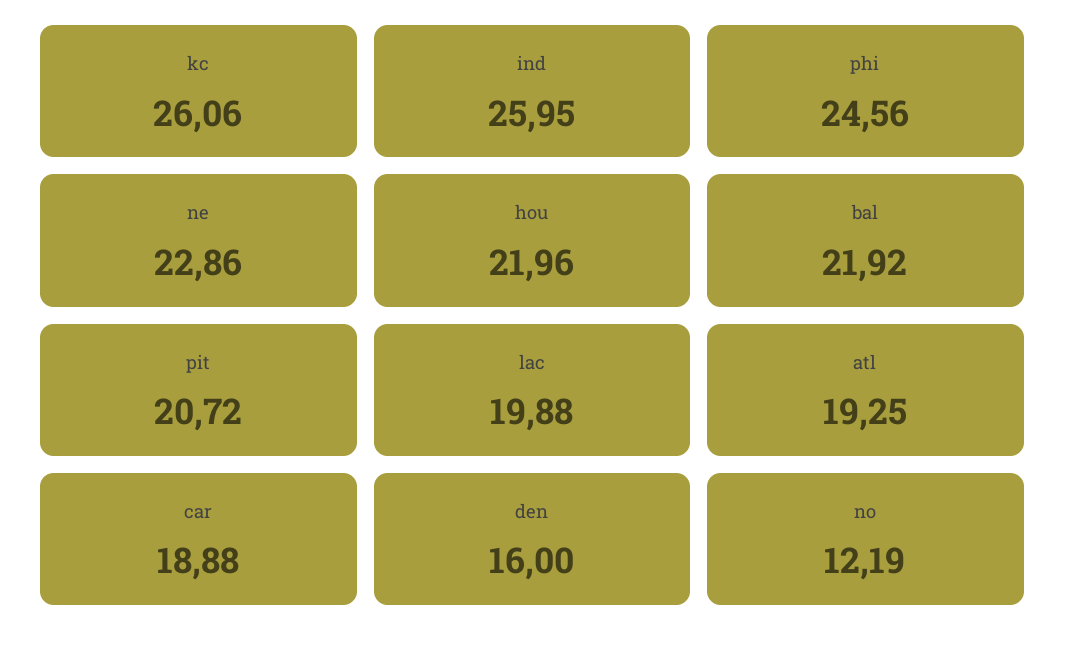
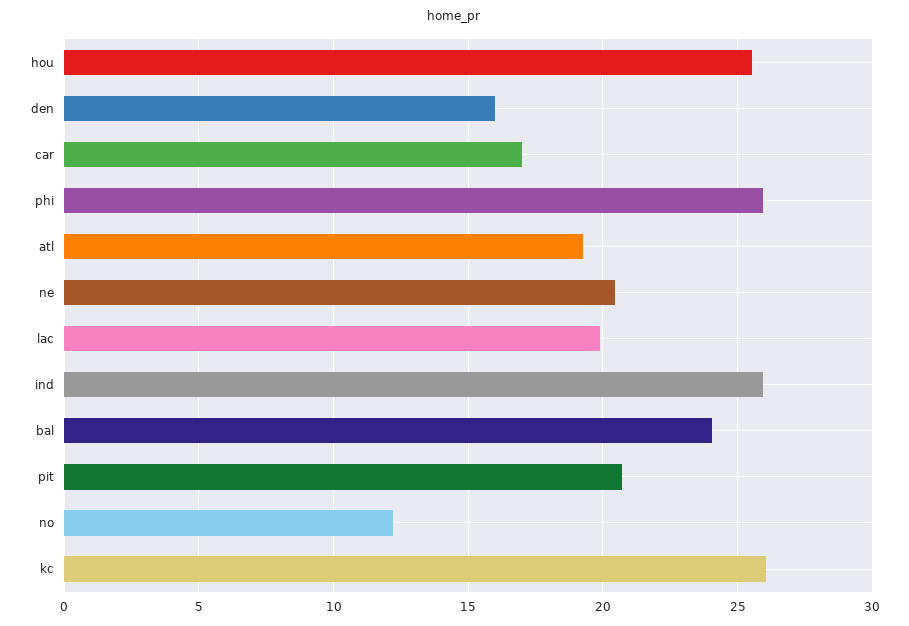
  {
    "kc": 26.06,
    "ind": 25.95,
-   "phi": 24.56,
+   "phi": 26,
-   "ne": 22.86,
+   "ne": 20.5,
-   "hou": 21.96,
+   "hou": 25.5,
-   "bal": 21.92,
+   "bal": 24,
    "pit": 20.72,
    "lac": 19.88,
    "atl": 19.25,
-   "car": 18.88,
+   "car": 17,
    "den": 16,
    "no": 12.19
  }

